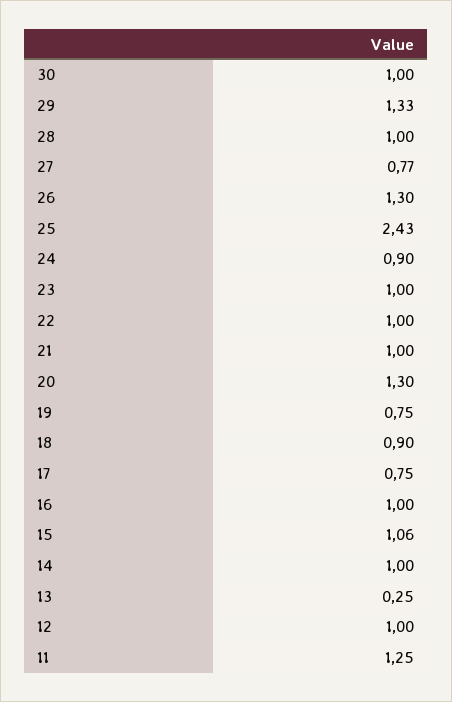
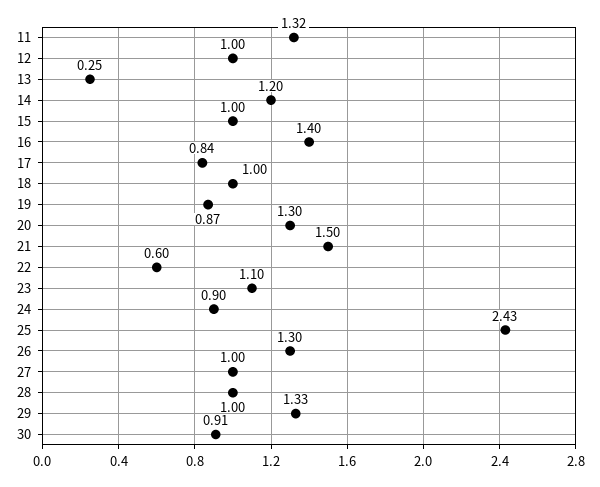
  {
-   "30": 1,
+   "30": 0.91,
    "29": 1.33,
    "28": 1,
-   "27": 0.77,
+   "27": 1,
    "26": 1.3,
    "25": 2.43,
    "24": 0.9,
-   "23": 1,
+   "23": 1.1,
-   "22": 1,
+   "22": 0.6,
-   "21": 1,
+   "21": 1.5,
    "20": 1.3,
-   "19": 0.75,
+   "19": 0.87,
-   "18": 0.9,
+   "18": 1,
-   "17": 0.75,
+   "17": 0.84,
-   "16": 1,
+   "16": 1.4,
-   "15": 1.06,
+   "15": 1,
-   "14": 1,
+   "14": 1.2,
    "13": 0.25,
    "12": 1,
-   "11": 1.25
+   "11": 1.32
  }

